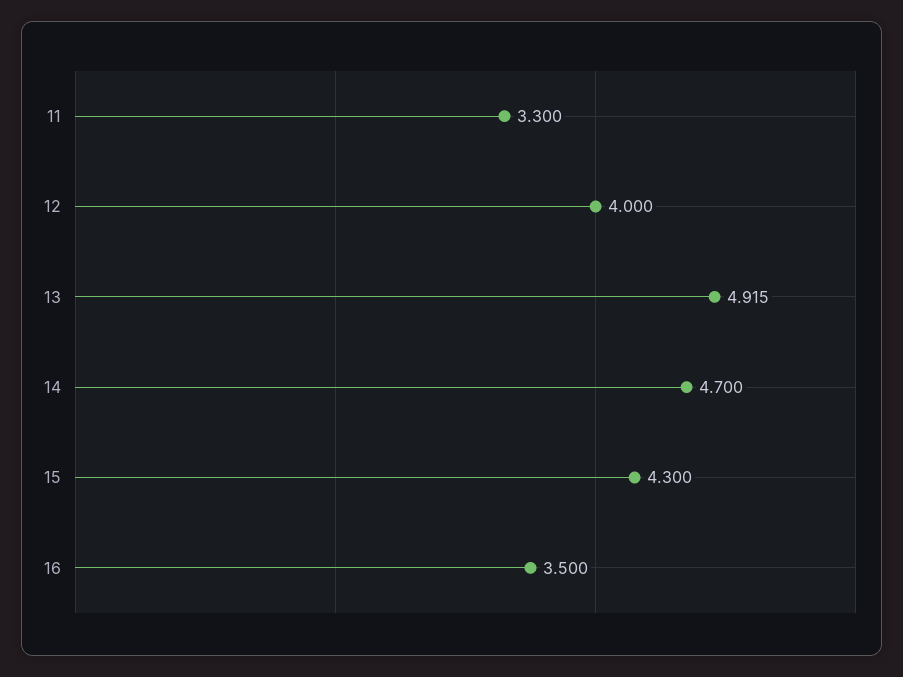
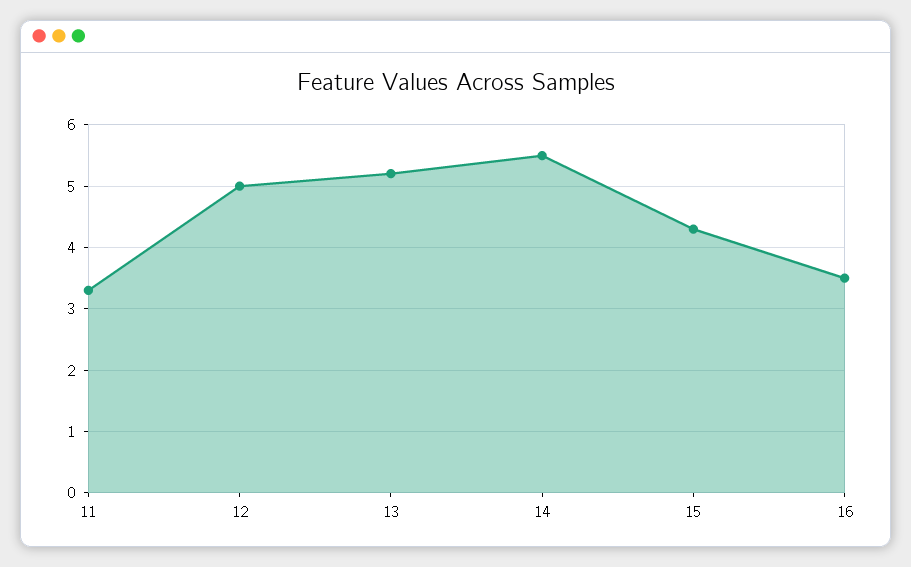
  {
    "11": 3.3,
-   "12": 4,
+   "12": 5,
-   "13": 4.915,
+   "13": 5.2,
-   "14": 4.7,
+   "14": 5.5,
    "15": 4.3,
    "16": 3.5
  }

